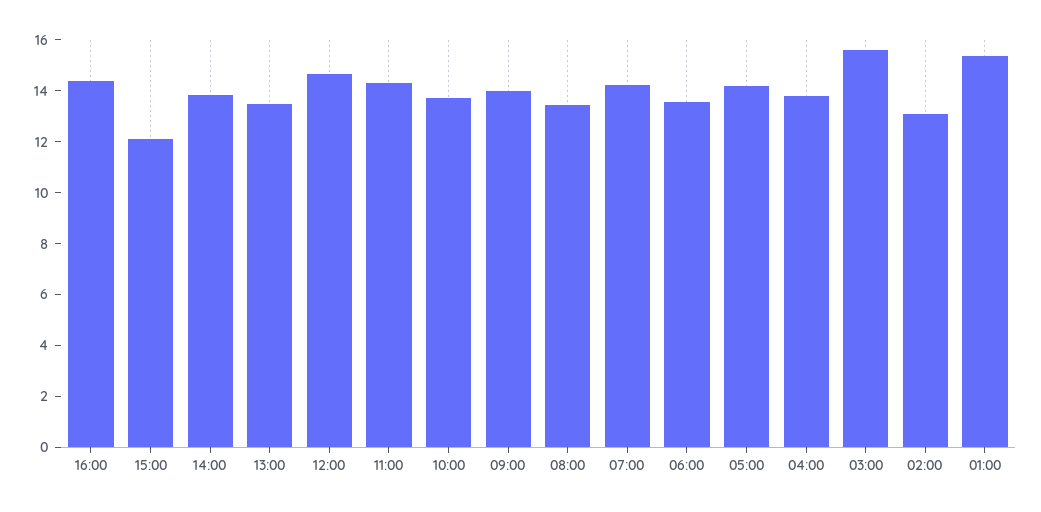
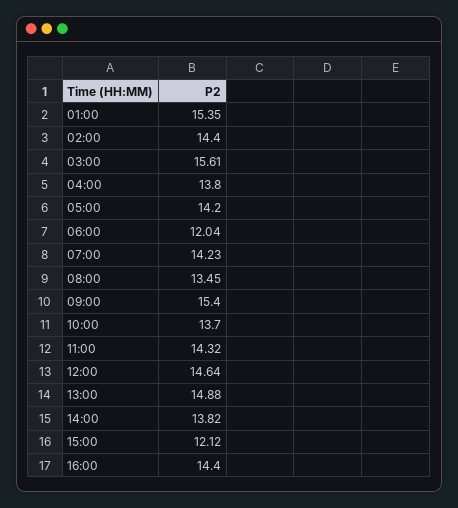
  {
    "16:00": 14.4,
    "15:00": 12.12,
    "14:00": 13.82,
-   "13:00": 13.5,
+   "13:00": 14.88,
    "12:00": 14.64,
    "11:00": 14.32,
    "10:00": 13.7,
-   "09:00": 14,
+   "09:00": 15.4,
    "08:00": 13.45,
    "07:00": 14.23,
-   "06:00": 13.5,
+   "06:00": 12.04,
    "05:00": 14.2,
    "04:00": 13.8,
    "03:00": 15.61,
-   "02:00": 13,
+   "02:00": 14.4,
    "01:00": 15.35
  }

